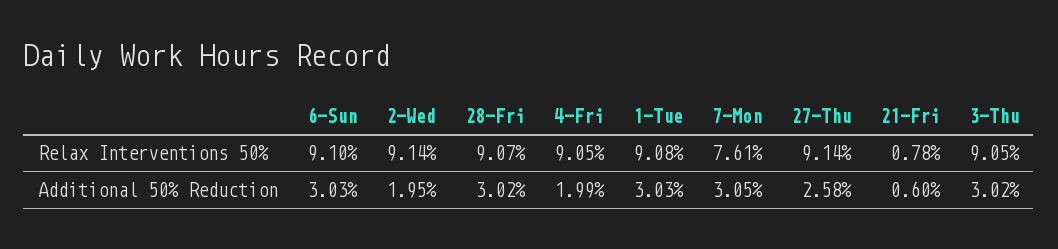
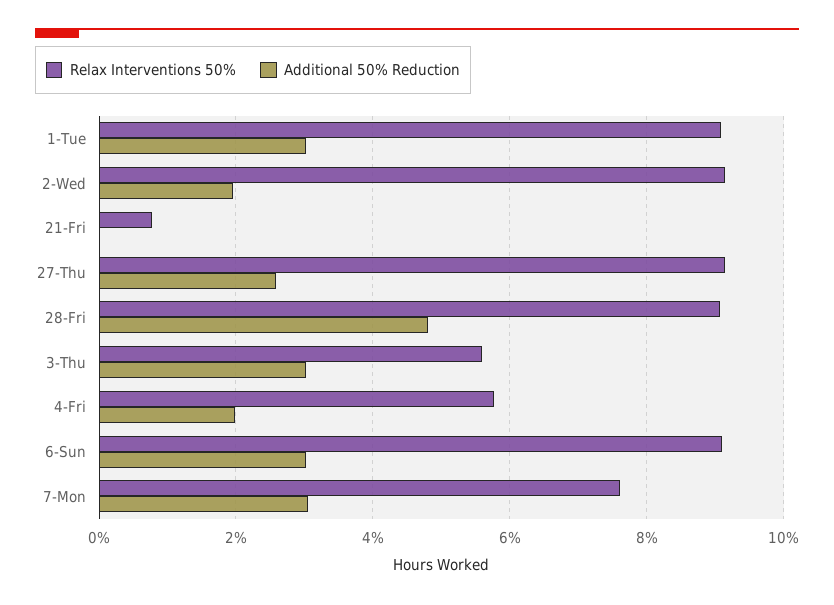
  {
    "Relax Interventions 50%": {
      "6-Sun": 9.1,
      "2-Wed": 9.14,
      "28-Fri": 9.07,
-     "4-Fri": 9.05,
+     "4-Fri": 5.8,
      "1-Tue": 9.08,
      "7-Mon": 7.61,
      "27-Thu": 9.14,
      "21-Fri": 0.78,
-     "3-Thu": 9.05
+     "3-Thu": 5.6
    },
    "Additional 50% Reduction": {
      "6-Sun": 3.03,
      "2-Wed": 1.95,
-     "28-Fri": 3.02,
+     "28-Fri": 4.8,
      "4-Fri": 1.99,
      "1-Tue": 3.03,
      "7-Mon": 3.05,
      "27-Thu": 2.58,
-     "21-Fri": 0.6,
+     "21-Fri": 0,
      "3-Thu": 3.02
    }
  }

